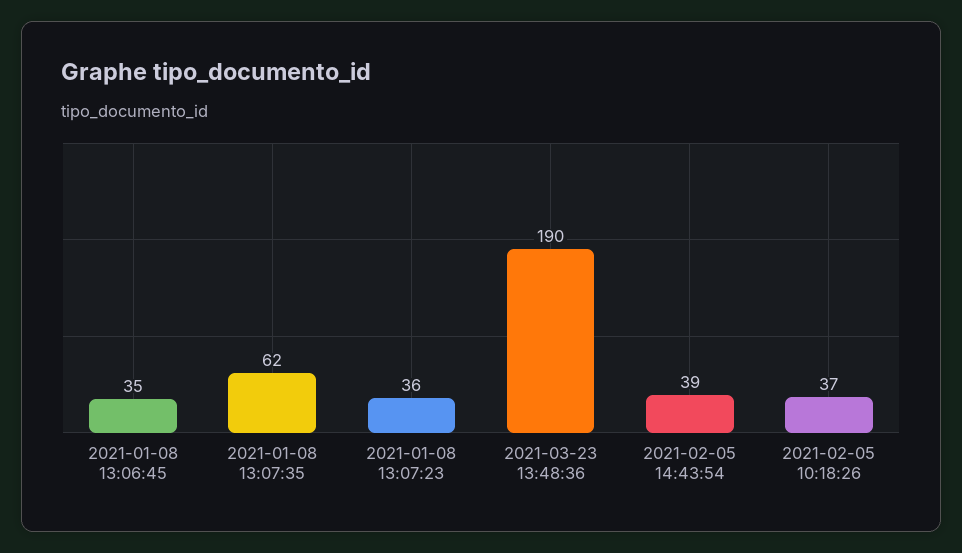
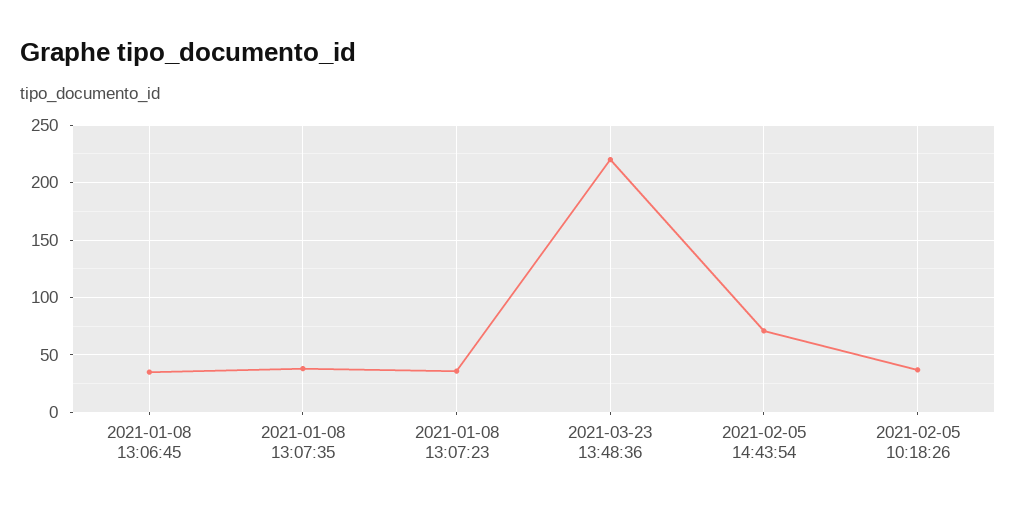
  {
    "2021-01-08 13:06:45": 35,
-   "2021-01-08 13:07:35": 62,
+   "2021-01-08 13:07:35": 40,
    "2021-01-08 13:07:23": 36,
-   "2021-03-23 13:48:36": 190,
+   "2021-03-23 13:48:36": 220,
-   "2021-02-05 14:43:54": 39,
+   "2021-02-05 14:43:54": 70,
    "2021-02-05 10:18:26": 37
  }

